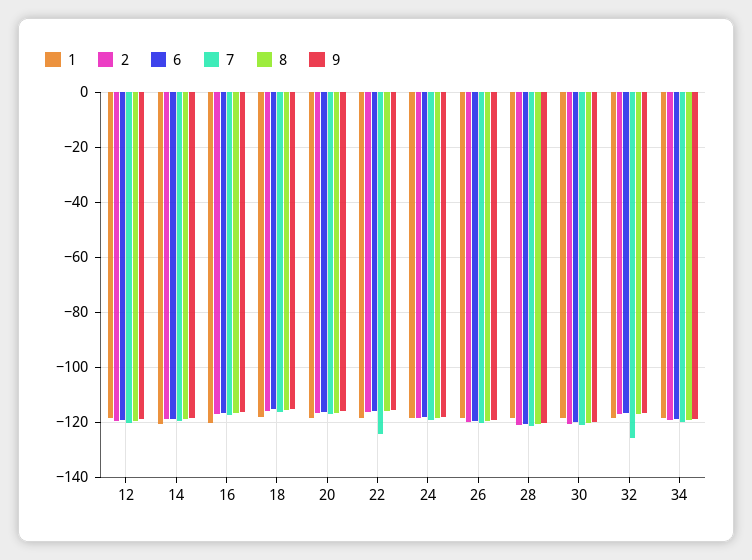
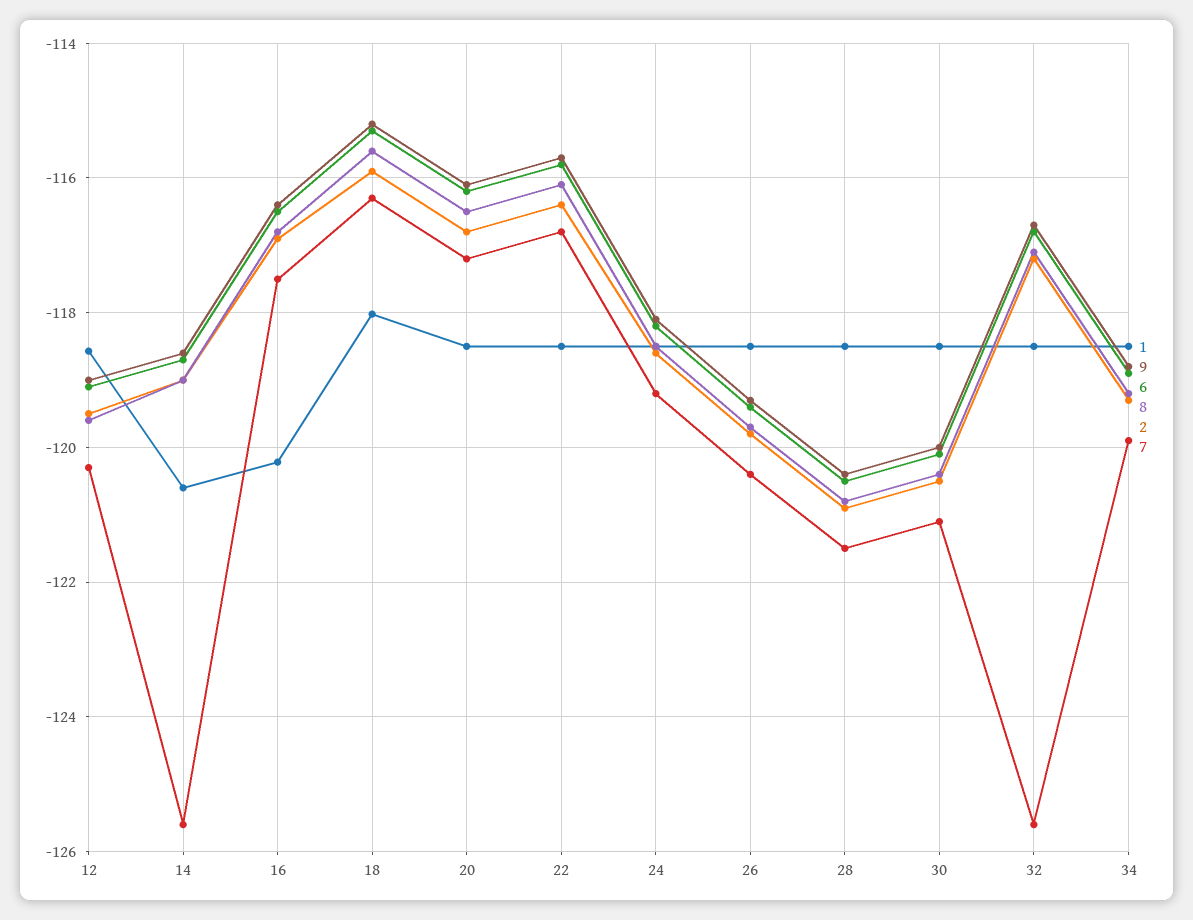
  {
    "1": {
      "12": -118.6,
      "14": -120.6,
      "16": -120.2,
      "18": -118,
      "20": -118.6,
      "22": -118.6,
      "24": -118.6,
      "26": -118.6,
      "28": -118.6,
      "30": -118.6,
      "32": -118.6,
      "34": -118.6
    },
    "2": {
      "12": -119.6,
      "14": -119,
      "16": -117,
      "18": -116,
      "20": -116.8,
      "22": -116.4,
      "24": -118.6,
      "26": -119.8,
      "28": -121,
      "30": -120.6,
      "32": -117.2,
      "34": -119.4
    },
    "6": {
      "12": -119.2,
      "14": -118.8,
      "16": -116.6,
      "18": -115.4,
      "20": -116.2,
      "22": -115.8,
      "24": -118.2,
      "26": -119.4,
      "28": -120.6,
      "30": -120.2,
      "32": -116.8,
      "34": -119
    },
    "7": {
      "12": -120.4,
-     "14": -120,
+     "14": -125.6,
      "16": -117.6,
      "18": -116.4,
      "20": -117.2,
-     "22": -125,
+     "22": -116.8,
      "24": -119.2,
      "26": -120.4,
      "28": -121.6,
      "30": -121.2,
      "32": -125.6,
      "34": -120
    },
    "8": {
      "12": -119.6,
      "14": -119,
      "16": -116.8,
      "18": -115.6,
      "20": -116.6,
      "22": -116.2,
      "24": -118.6,
      "26": -119.8,
      "28": -120.8,
      "30": -120.4,
      "32": -117.2,
      "34": -119.2
    },
    "9": {
      "12": -119,
      "14": -118.6,
      "16": -116.4,
      "18": -115.2,
      "20": -116.2,
      "22": -115.8,
      "24": -118.2,
      "26": -119.4,
      "28": -120.4,
      "30": -120,
      "32": -116.8,
      "34": -118.8
    }
  }

